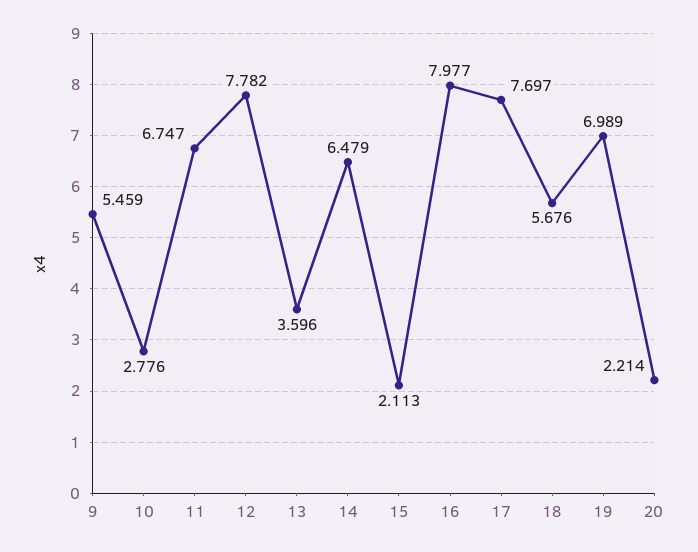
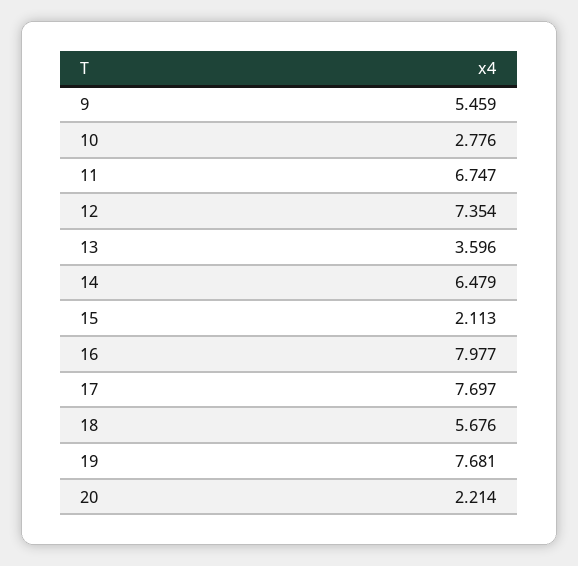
  {
    "9": 5.459,
    "10": 2.776,
    "11": 6.747,
-   "12": 7.782,
+   "12": 7.354,
    "13": 3.596,
    "14": 6.479,
    "15": 2.113,
    "16": 7.977,
    "17": 7.697,
    "18": 5.676,
-   "19": 6.989,
+   "19": 7.681,
    "20": 2.214
  }

